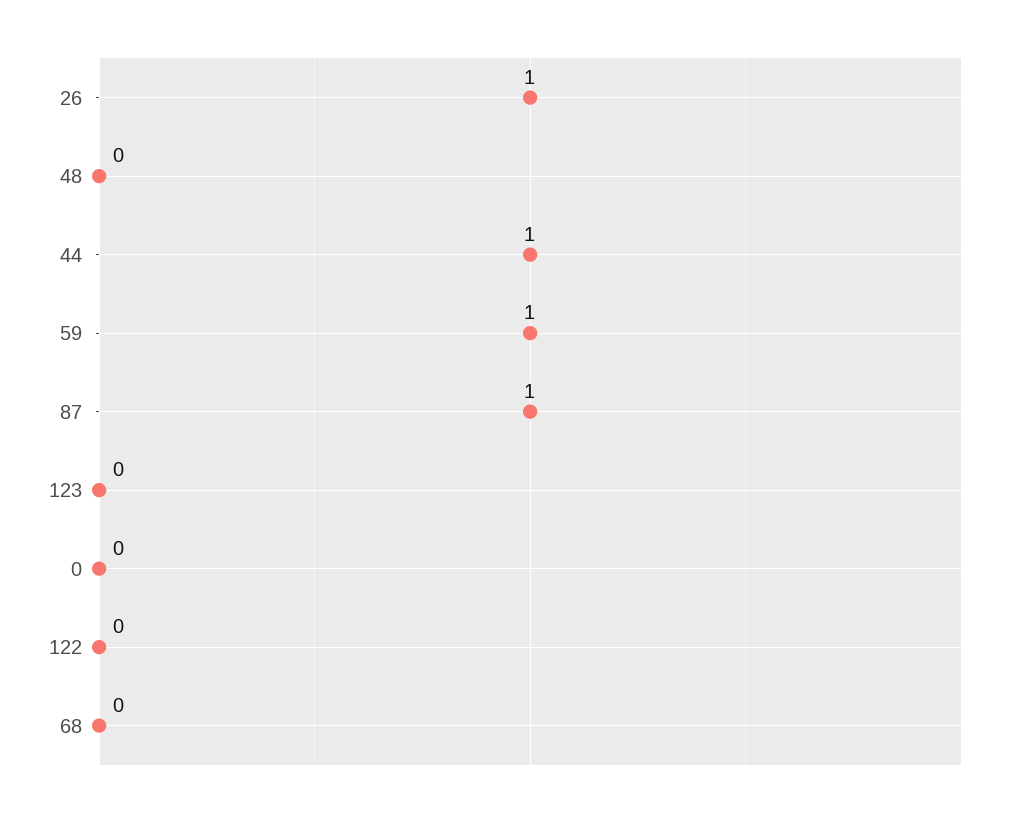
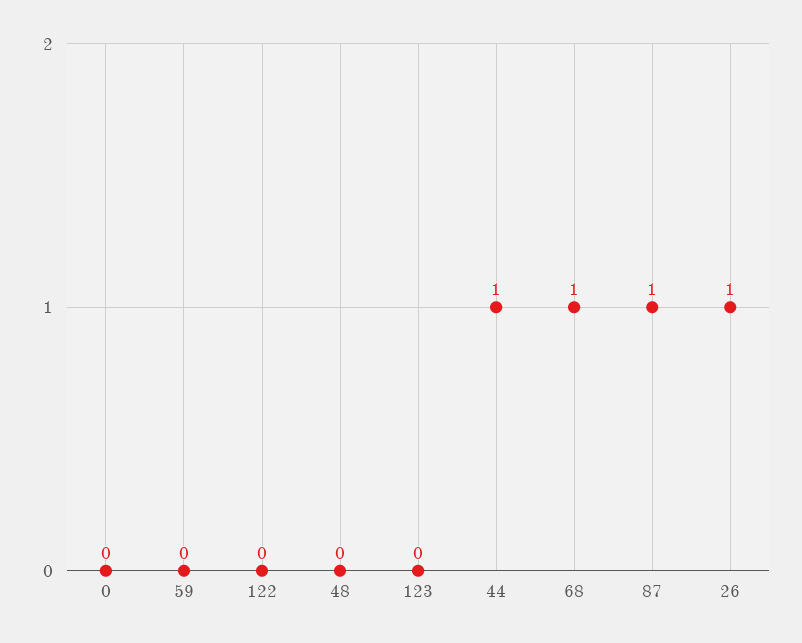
  {
    "26": 1,
    "48": 0,
    "44": 1,
-   "59": 1,
+   "59": 0,
    "87": 1,
    "123": 0,
    "0": 0,
    "122": 0,
-   "68": 0
+   "68": 1
  }

